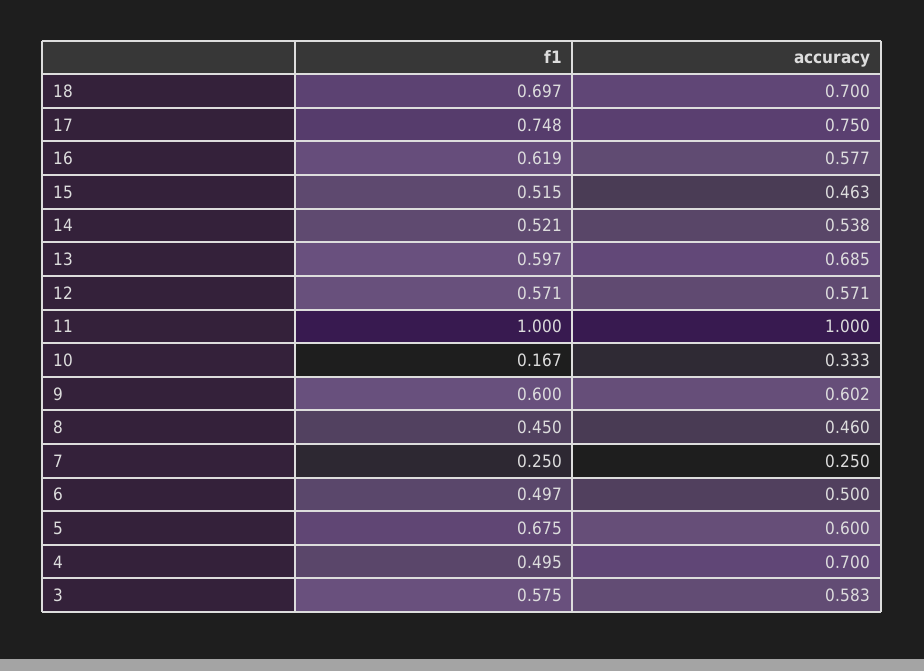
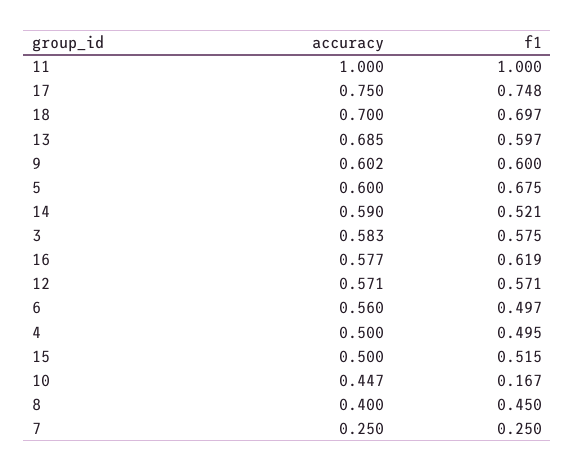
  {
    "f1": {
      "18": 0.697,
      "17": 0.748,
      "16": 0.619,
      "15": 0.515,
      "14": 0.521,
      "13": 0.597,
      "12": 0.571,
      "11": 1,
      "10": 0.167,
      "9": 0.6,
      "8": 0.45,
      "7": 0.25,
      "6": 0.497,
      "5": 0.675,
      "4": 0.495,
      "3": 0.575
    },
    "accuracy": {
      "18": 0.7,
      "17": 0.75,
      "16": 0.577,
-     "15": 0.463,
+     "15": 0.5,
-     "14": 0.538,
+     "14": 0.59,
      "13": 0.685,
      "12": 0.571,
      "11": 1,
-     "10": 0.333,
+     "10": 0.447,
      "9": 0.602,
-     "8": 0.46,
+     "8": 0.4,
      "7": 0.25,
-     "6": 0.5,
+     "6": 0.56,
      "5": 0.6,
-     "4": 0.7,
+     "4": 0.5,
      "3": 0.583
    }
  }

